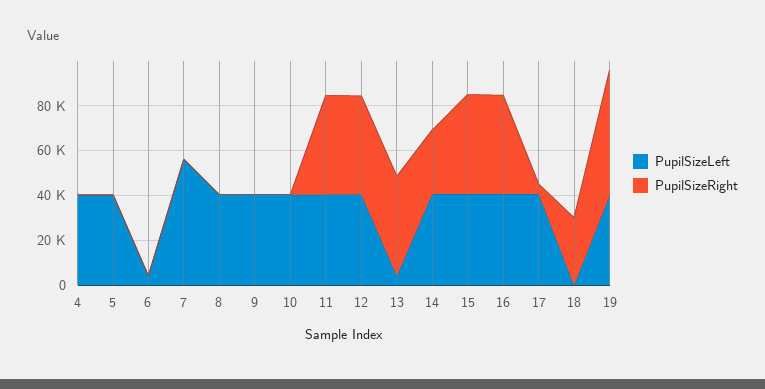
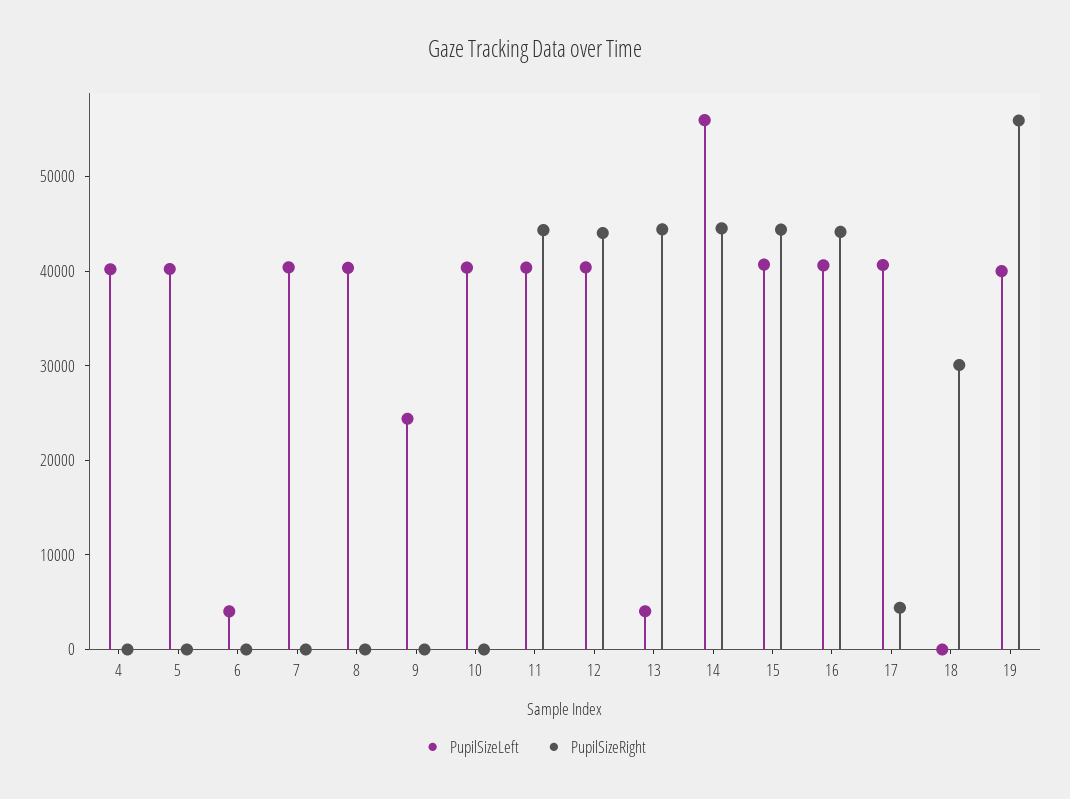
  {
    "PupilSizeLeft": {
      "4": 40000,
      "5": 40000,
      "6": 4000,
-     "7": 55000,
+     "7": 40000,
      "8": 40000,
-     "9": 40000,
+     "9": 24000,
      "10": 40000,
      "11": 40000,
      "12": 40000,
      "13": 4000,
-     "14": 40000,
+     "14": 56000,
      "15": 40000,
      "16": 40000,
      "17": 40000,
      "18": 0,
      "19": 40000
    },
    "PupilSizeRight": {
      "4": 0,
      "5": 0,
      "6": 0,
      "7": 0,
      "8": 0,
      "9": 0,
      "10": 0,
      "11": 44000,
      "12": 44000,
      "13": 44000,
-     "14": 30000,
+     "14": 44000,
      "15": 44000,
      "16": 44000,
      "17": 4000,
      "18": 30000,
      "19": 56000
    }
  }

